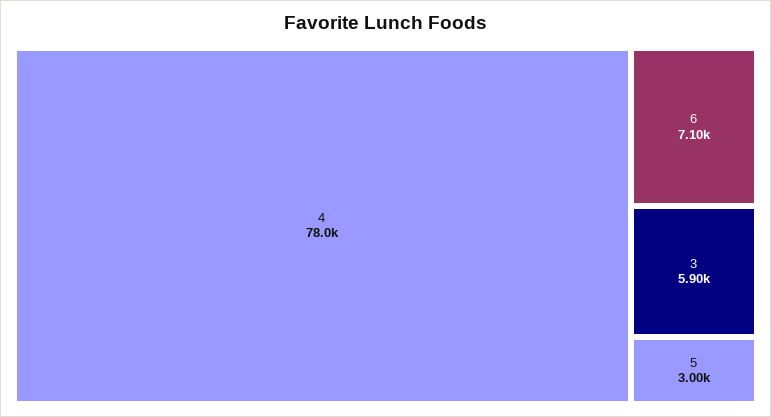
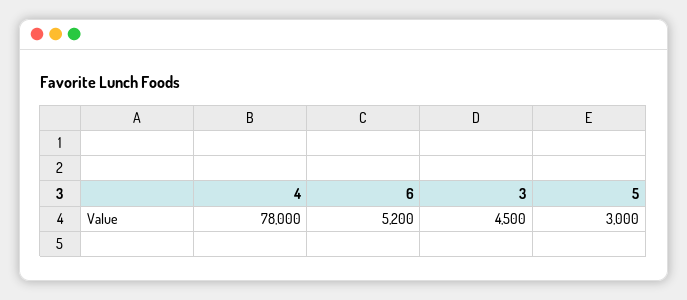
  {
    "4": 78000,
-   "6": 7100,
+   "6": 5200,
-   "3": 5900,
+   "3": 4500,
    "5": 3000
  }

